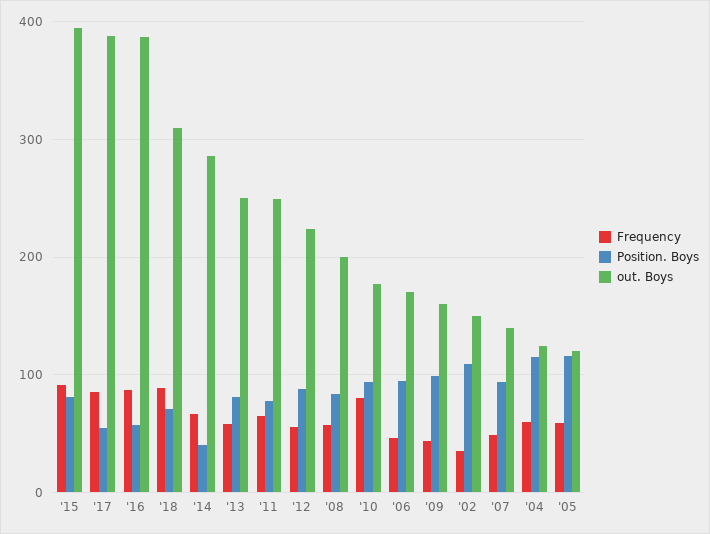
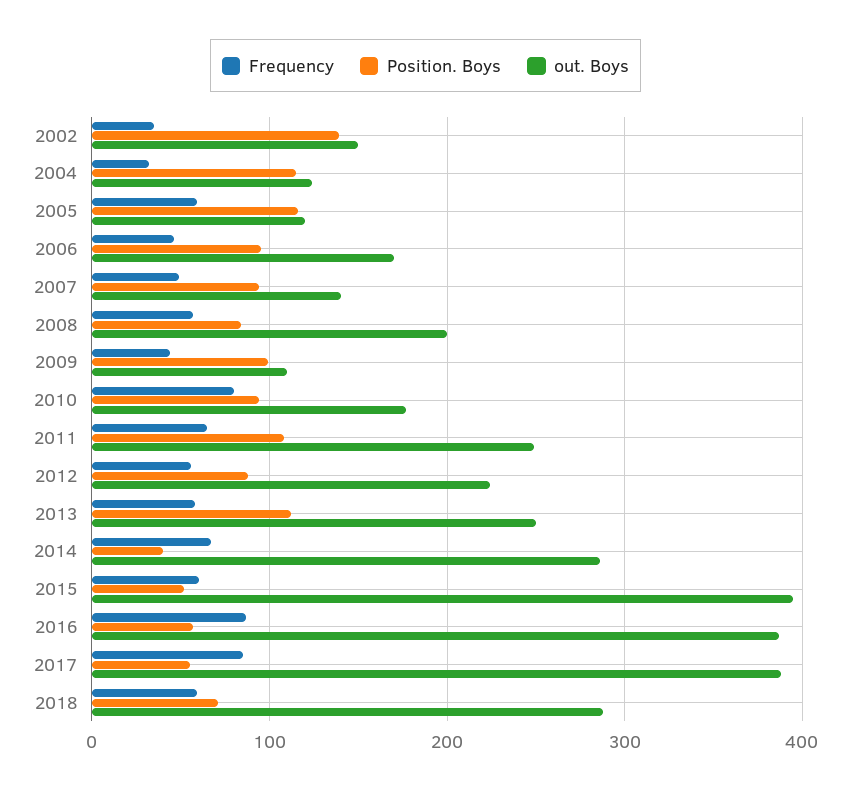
  {
    "Frequency": {
-     "'15": 90,
+     "'15": 60,
      "'17": 90,
      "'16": 90,
-     "'18": 90,
+     "'18": 60,
      "'14": 70,
      "'13": 60,
      "'11": 70,
      "'12": 60,
      "'08": 60,
      "'10": 80,
      "'06": 50,
      "'09": 40,
      "'02": 40,
      "'07": 50,
-     "'04": 60,
+     "'04": 30,
      "'05": 60
    },
    "Position. Boys": {
-     "'15": 80,
+     "'15": 50,
      "'17": 60,
      "'16": 60,
      "'18": 70,
      "'14": 40,
-     "'13": 80,
+     "'13": 110,
-     "'11": 80,
+     "'11": 110,
      "'12": 90,
      "'08": 80,
      "'10": 90,
      "'06": 100,
      "'09": 100,
-     "'02": 110,
+     "'02": 140,
      "'07": 90,
      "'04": 120,
      "'05": 120
    },
    "out. Boys": {
      "'15": 400,
      "'17": 390,
      "'16": 390,
-     "'18": 310,
+     "'18": 290,
      "'14": 290,
      "'13": 250,
      "'11": 250,
      "'12": 220,
      "'08": 200,
      "'10": 180,
      "'06": 170,
-     "'09": 160,
+     "'09": 110,
      "'02": 150,
      "'07": 140,
      "'04": 120,
      "'05": 120
    }
  }

